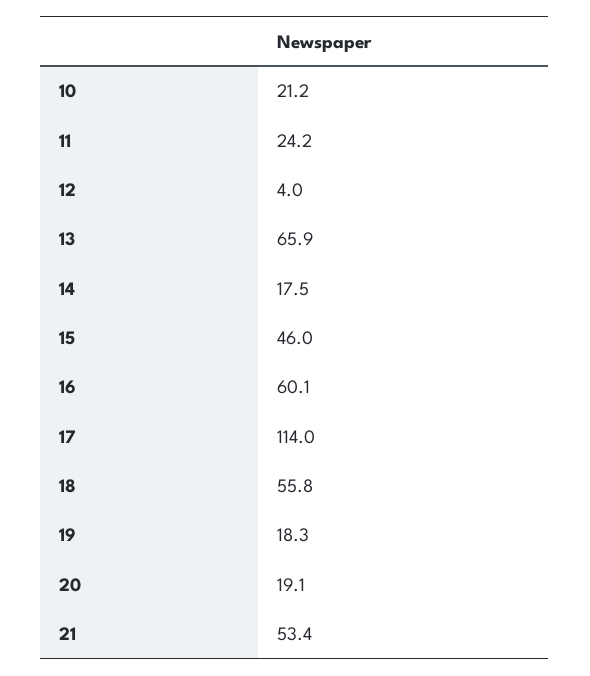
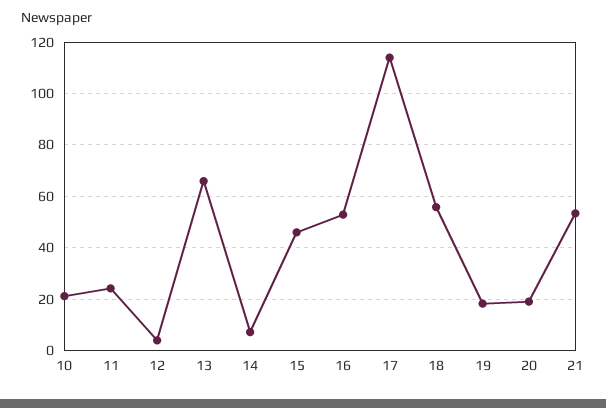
  {
    "10": 21.2,
    "11": 24.2,
    "12": 4,
    "13": 65.9,
-   "14": 17.5,
+   "14": 7.5,
    "15": 46,
-   "16": 60.1,
+   "16": 52.5,
    "17": 114,
    "18": 55.8,
    "19": 18.3,
    "20": 19.1,
    "21": 53.4
  }

